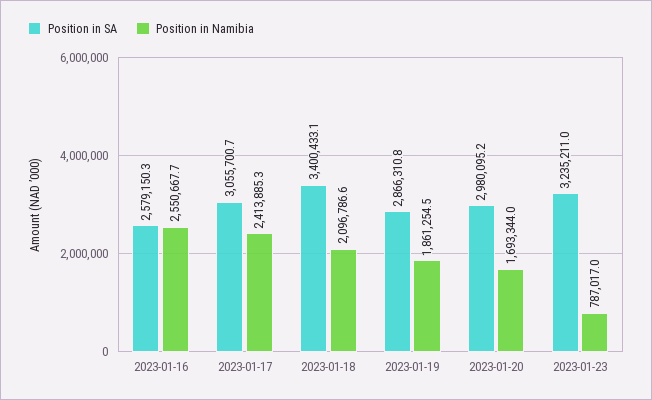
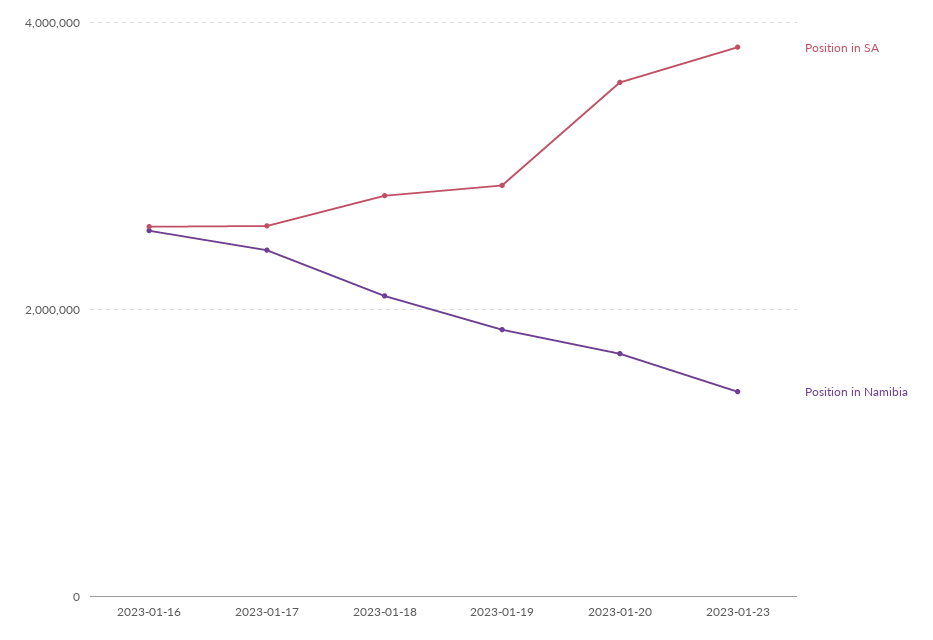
  {
    "Position in SA": {
      "2023-01-16": 2579150.3,
-     "2023-01-17": 3055700.7,
+     "2023-01-17": 2600000,
-     "2023-01-18": 3400433.1,
+     "2023-01-18": 2800000,
      "2023-01-19": 2866310.8,
-     "2023-01-20": 2980095.2,
+     "2023-01-20": 3600000,
-     "2023-01-23": 3235211
+     "2023-01-23": 3800000
    },
    "Position in Namibia": {
      "2023-01-16": 2550667.7,
      "2023-01-17": 2413885.3,
      "2023-01-18": 2096786.6,
      "2023-01-19": 1861254.5,
      "2023-01-20": 1693344,
-     "2023-01-23": 787017
+     "2023-01-23": 1400000
    }
  }

